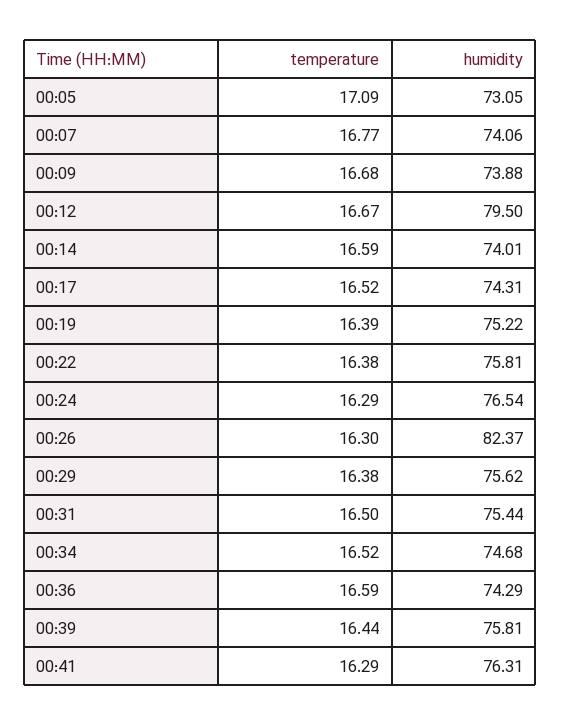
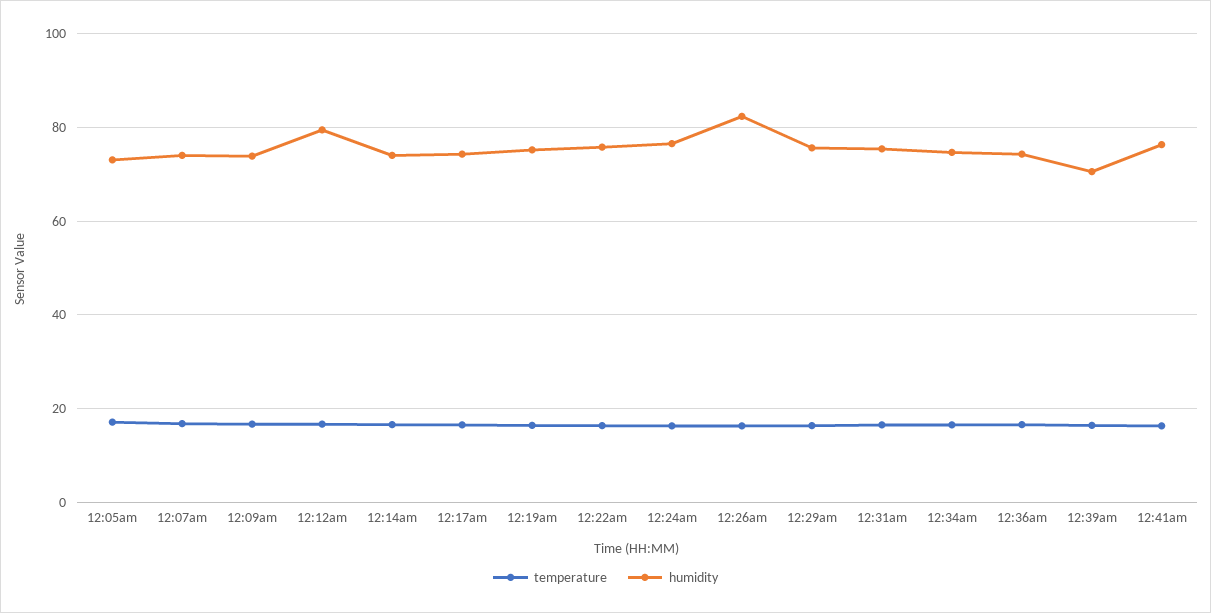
  {
    "temperature": {
      "00:05": 17.09,
      "00:07": 16.77,
      "00:09": 16.68,
      "00:12": 16.67,
      "00:14": 16.59,
      "00:17": 16.52,
      "00:19": 16.39,
      "00:22": 16.38,
      "00:24": 16.29,
      "00:26": 16.3,
      "00:29": 16.38,
      "00:31": 16.5,
      "00:34": 16.52,
      "00:36": 16.59,
      "00:39": 16.44,
      "00:41": 16.29
    },
    "humidity": {
      "00:05": 73.05,
      "00:07": 74.06,
      "00:09": 73.88,
      "00:12": 79.5,
      "00:14": 74.01,
      "00:17": 74.31,
      "00:19": 75.22,
      "00:22": 75.81,
      "00:24": 76.54,
      "00:26": 82.37,
      "00:29": 75.62,
      "00:31": 75.44,
      "00:34": 74.68,
      "00:36": 74.29,
-     "00:39": 75.81,
+     "00:39": 70,
      "00:41": 76.31
    }
  }

